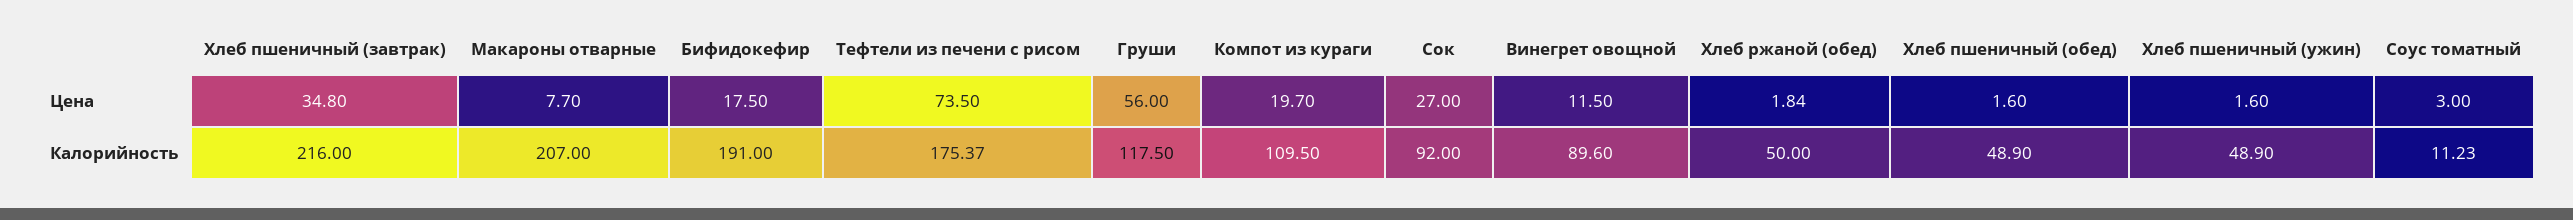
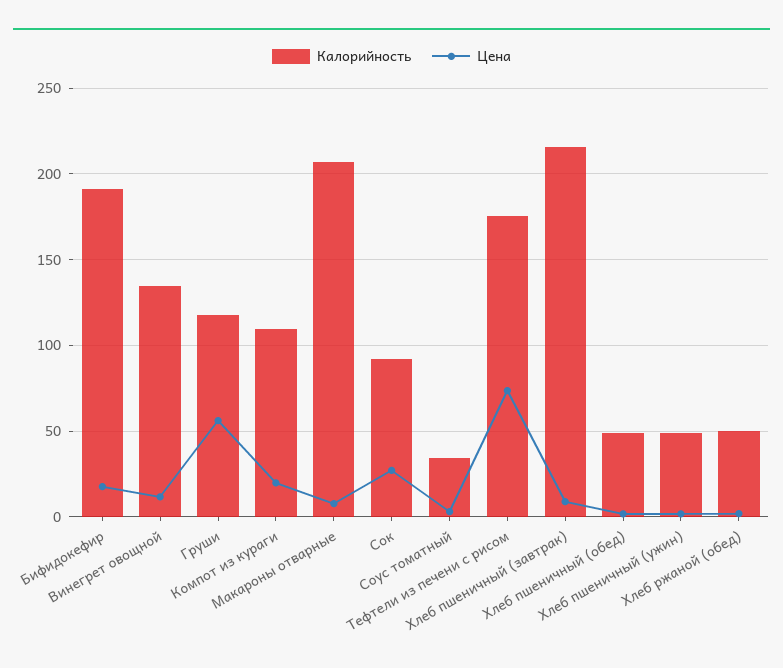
  {
    "Цена": {
-     "Хлеб пшеничный (завтрак)": 34.8,
+     "Хлеб пшеничный (завтрак)": 10,
      "Макароны отварные": 7.7,
      "Бифидокефир": 17.5,
      "Тефтели из печени с рисом": 73.5,
      "Груши": 56,
      "Компот из кураги": 19.7,
      "Сок": 27,
      "Винегрет овощной": 11.5,
      "Хлеб ржаной (обед)": 1.84,
      "Хлеб пшеничный (обед)": 1.6,
      "Хлеб пшеничный (ужин)": 1.6,
      "Соус томатный": 3
    },
    "Калорийность": {
      "Хлеб пшеничный (завтрак)": 216,
      "Макароны отварные": 207,
      "Бифидокефир": 191,
      "Тефтели из печени с рисом": 175.37,
      "Груши": 117.5,
      "Компот из кураги": 109.5,
      "Сок": 92,
-     "Винегрет овощной": 89.6,
+     "Винегрет овощной": 135,
      "Хлеб ржаной (обед)": 50,
      "Хлеб пшеничный (обед)": 48.9,
      "Хлеб пшеничный (ужин)": 48.9,
-     "Соус томатный": 11.23
+     "Соус томатный": 35
    }
  }

